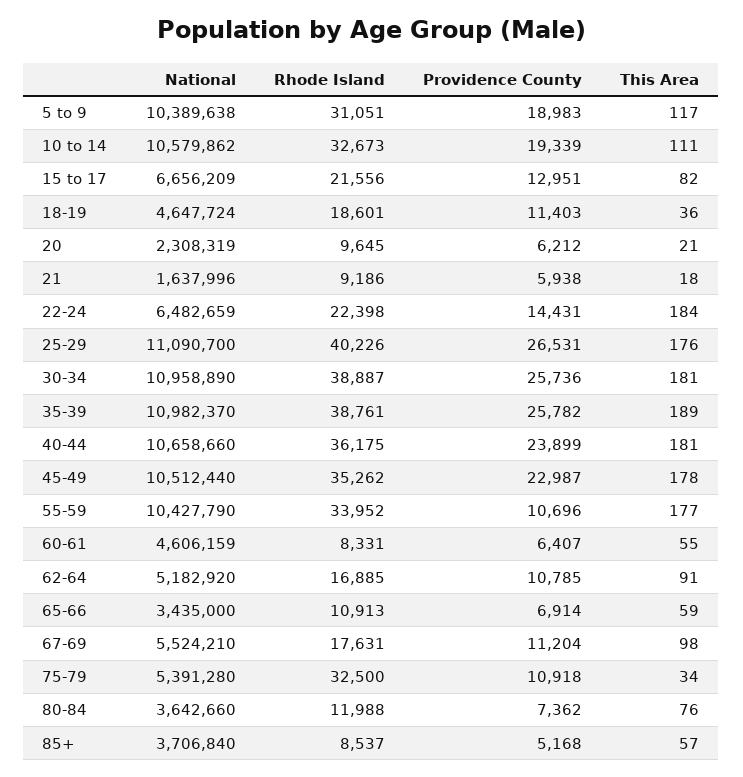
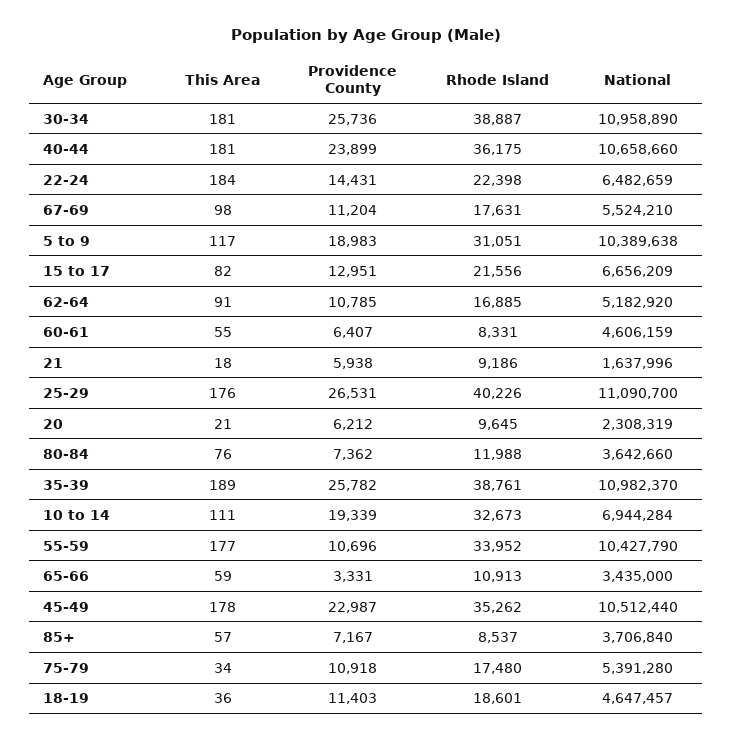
  {
    "National": {
      "5 to 9": 10389638,
-     "10 to 14": 10579862,
+     "10 to 14": 6944284,
      "15 to 17": 6656209,
-     "18-19": 4647724,
+     "18-19": 4647457,
      "20": 2308319,
      "21": 1637996,
      "22-24": 6482659,
      "25-29": 11090700,
      "30-34": 10958890,
      "35-39": 10982370,
      "40-44": 10658660,
      "45-49": 10512440,
      "55-59": 10427790,
      "60-61": 4606159,
      "62-64": 5182920,
      "65-66": 3435000,
      "67-69": 5524210,
      "75-79": 5391280,
      "80-84": 3642660,
      "85+": 3706840
    },
    "Rhode Island": {
      "5 to 9": 31051,
      "10 to 14": 32673,
      "15 to 17": 21556,
      "18-19": 18601,
      "20": 9645,
      "21": 9186,
      "22-24": 22398,
      "25-29": 40226,
      "30-34": 38887,
      "35-39": 38761,
      "40-44": 36175,
      "45-49": 35262,
      "55-59": 33952,
      "60-61": 8331,
      "62-64": 16885,
      "65-66": 10913,
      "67-69": 17631,
-     "75-79": 32500,
+     "75-79": 17480,
      "80-84": 11988,
      "85+": 8537
    },
    "Providence County": {
      "5 to 9": 18983,
      "10 to 14": 19339,
      "15 to 17": 12951,
      "18-19": 11403,
      "20": 6212,
      "21": 5938,
      "22-24": 14431,
      "25-29": 26531,
      "30-34": 25736,
      "35-39": 25782,
      "40-44": 23899,
      "45-49": 22987,
      "55-59": 10696,
      "60-61": 6407,
      "62-64": 10785,
-     "65-66": 6914,
+     "65-66": 3331,
      "67-69": 11204,
      "75-79": 10918,
      "80-84": 7362,
-     "85+": 5168
+     "85+": 7167
    },
    "This Area": {
      "5 to 9": 117,
      "10 to 14": 111,
      "15 to 17": 82,
      "18-19": 36,
      "20": 21,
      "21": 18,
      "22-24": 184,
      "25-29": 176,
      "30-34": 181,
      "35-39": 189,
      "40-44": 181,
      "45-49": 178,
      "55-59": 177,
      "60-61": 55,
      "62-64": 91,
      "65-66": 59,
      "67-69": 98,
      "75-79": 34,
      "80-84": 76,
      "85+": 57
    }
  }

